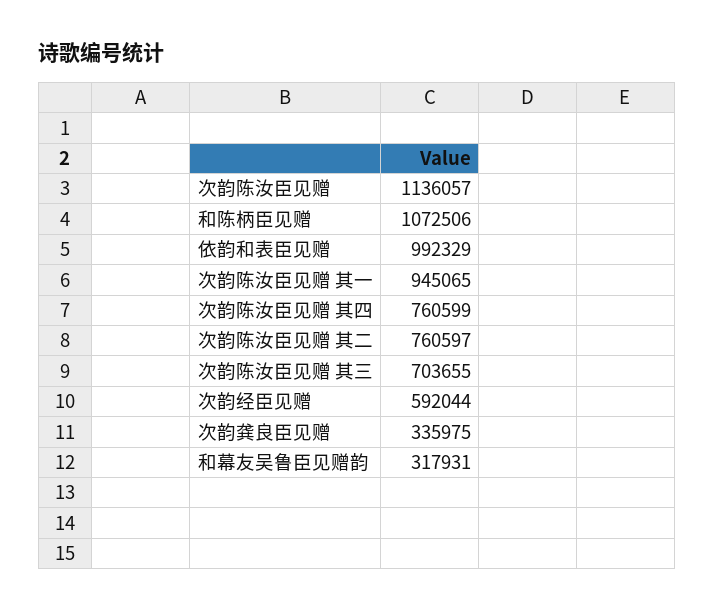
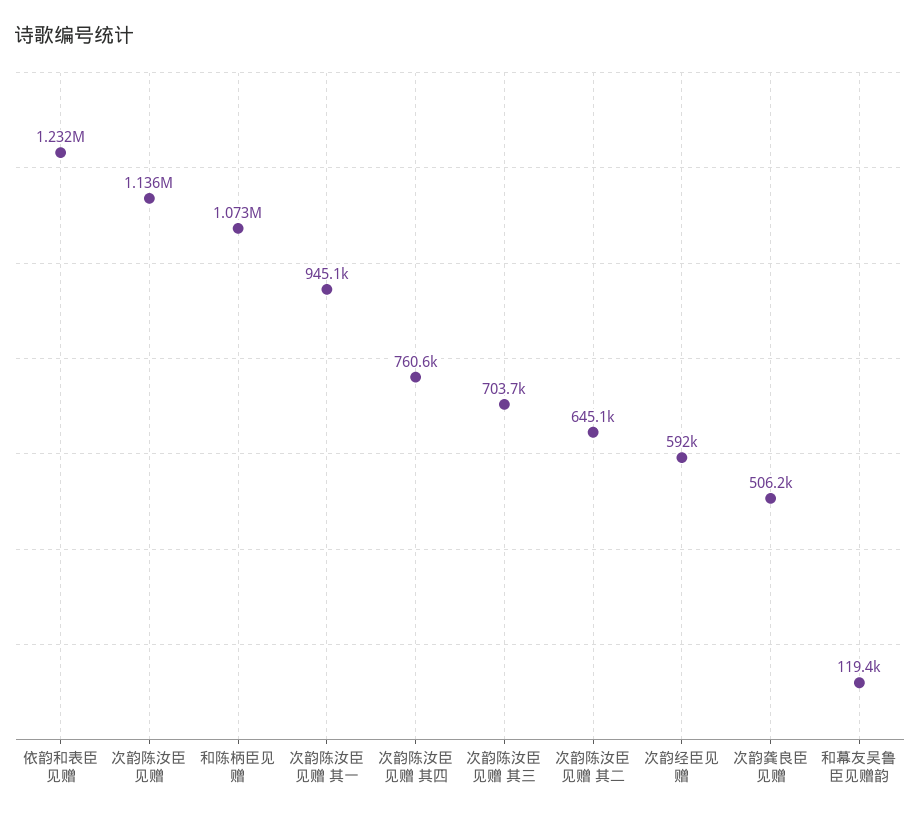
  {
    "次韵陈汝臣见赠": 1136057,
    "和陈柄臣见赠": 1072506,
-   "依韵和表臣见赠": 992329,
+   "依韵和表臣见赠": 1232000,
    "次韵陈汝臣见赠 其一": 945065,
    "次韵陈汝臣见赠 其四": 760599,
-   "次韵陈汝臣见赠 其二": 760597,
+   "次韵陈汝臣见赠 其二": 645100,
    "次韵陈汝臣见赠 其三": 703655,
    "次韵经臣见赠": 592044,
-   "次韵龚良臣见赠": 335975,
+   "次韵龚良臣见赠": 506200,
-   "和幕友吴鲁臣见赠韵": 317931
+   "和幕友吴鲁臣见赠韵": 119400
  }

